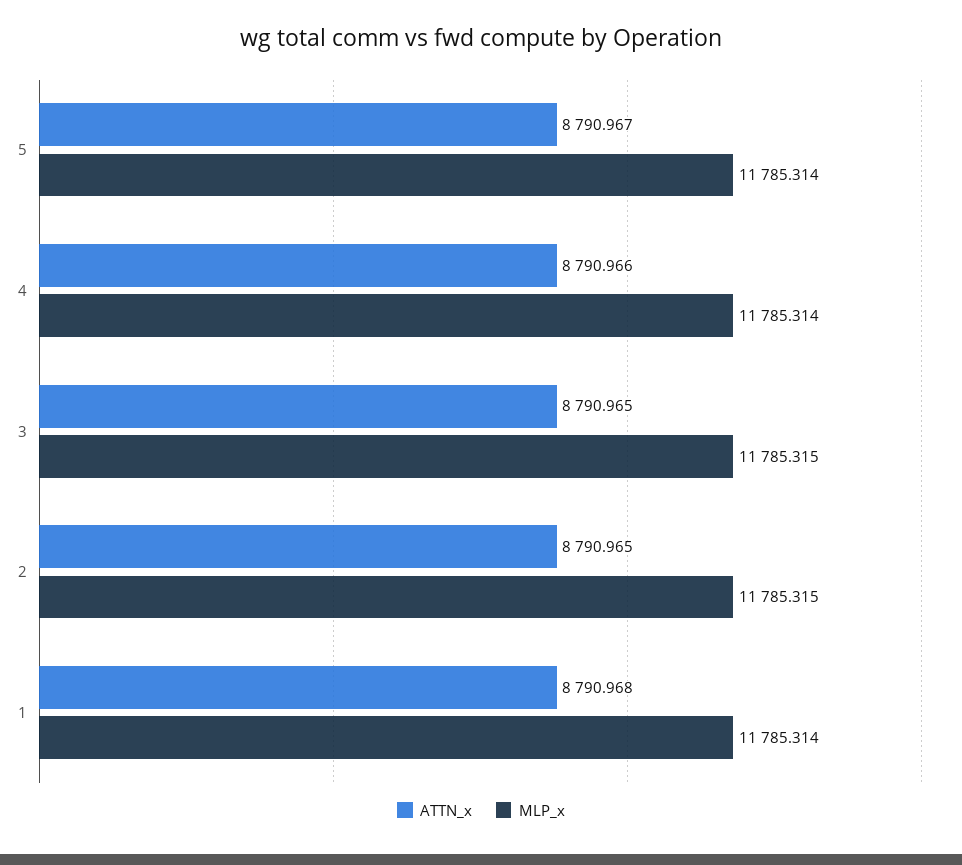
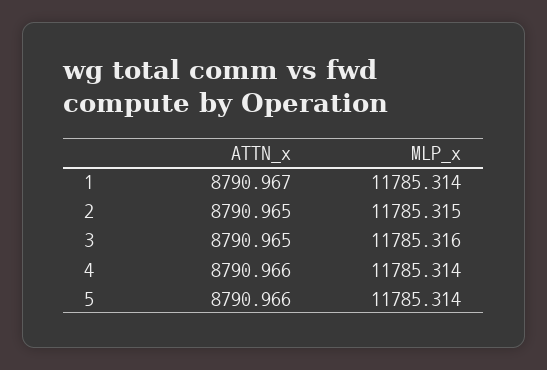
  {
    "ATTN_x": {
-     "5": 8790.967,
+     "5": 8790.966,
      "4": 8790.966,
      "3": 8790.965,
      "2": 8790.965,
-     "1": 8790.968
+     "1": 8790.967
    },
    "MLP_x": {
      "5": 11785.314,
      "4": 11785.314,
-     "3": 11785.315,
+     "3": 11785.316,
      "2": 11785.315,
      "1": 11785.314
    }
  }

